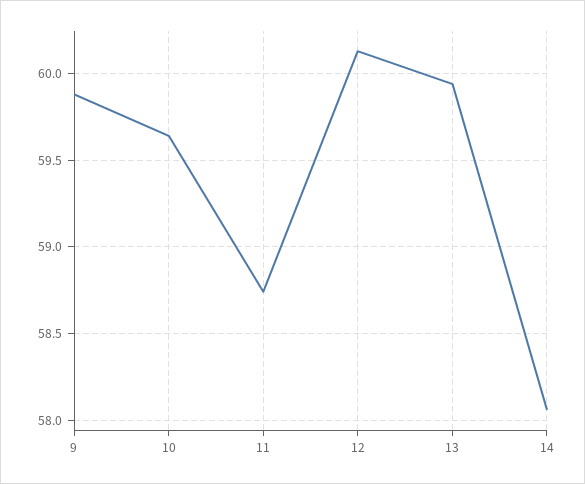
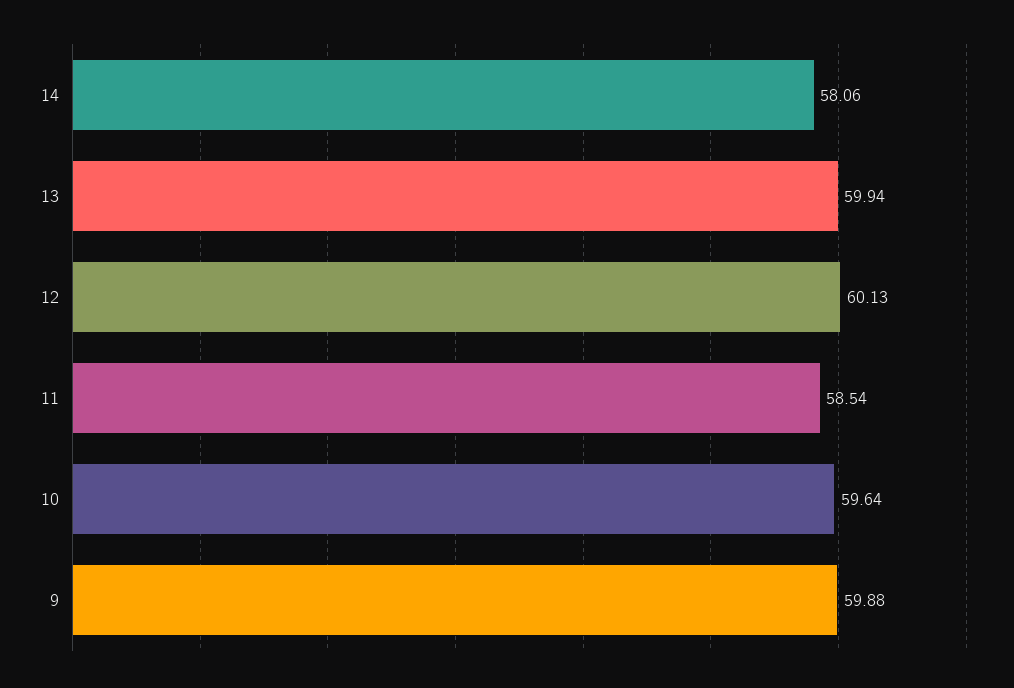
  {
    "9": 59.88,
    "10": 59.64,
-   "11": 58.75,
+   "11": 58.54,
    "12": 60.13,
    "13": 59.94,
    "14": 58.06
  }

